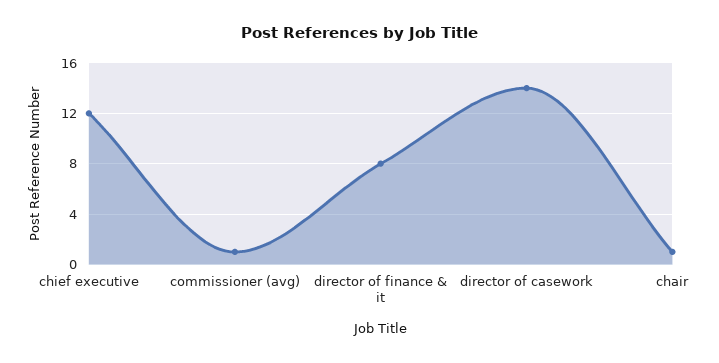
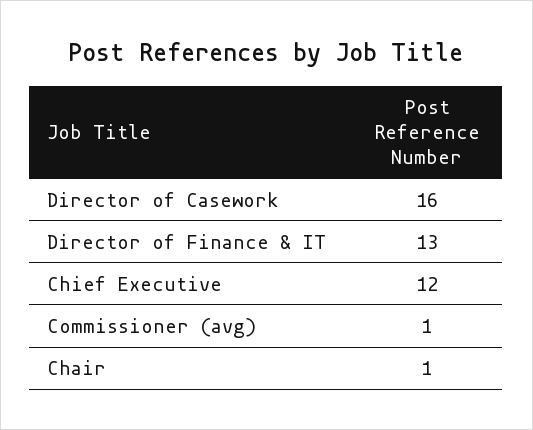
  {
    "chief executive": 12,
    "commissioner (avg)": 1,
-   "director of finance & it": 8,
+   "director of finance & it": 13,
-   "director of casework": 14,
+   "director of casework": 16,
    "chair": 1
  }

